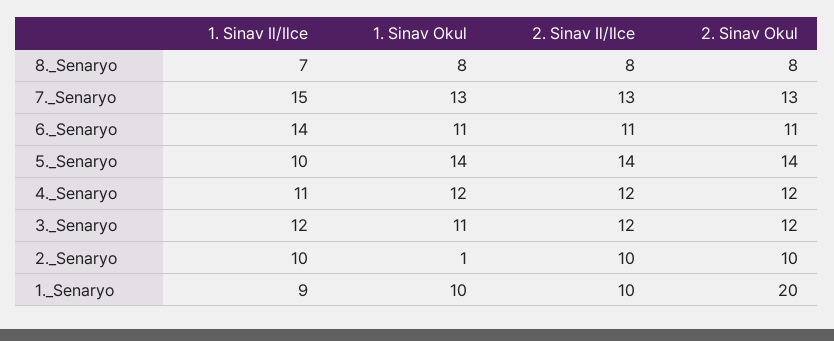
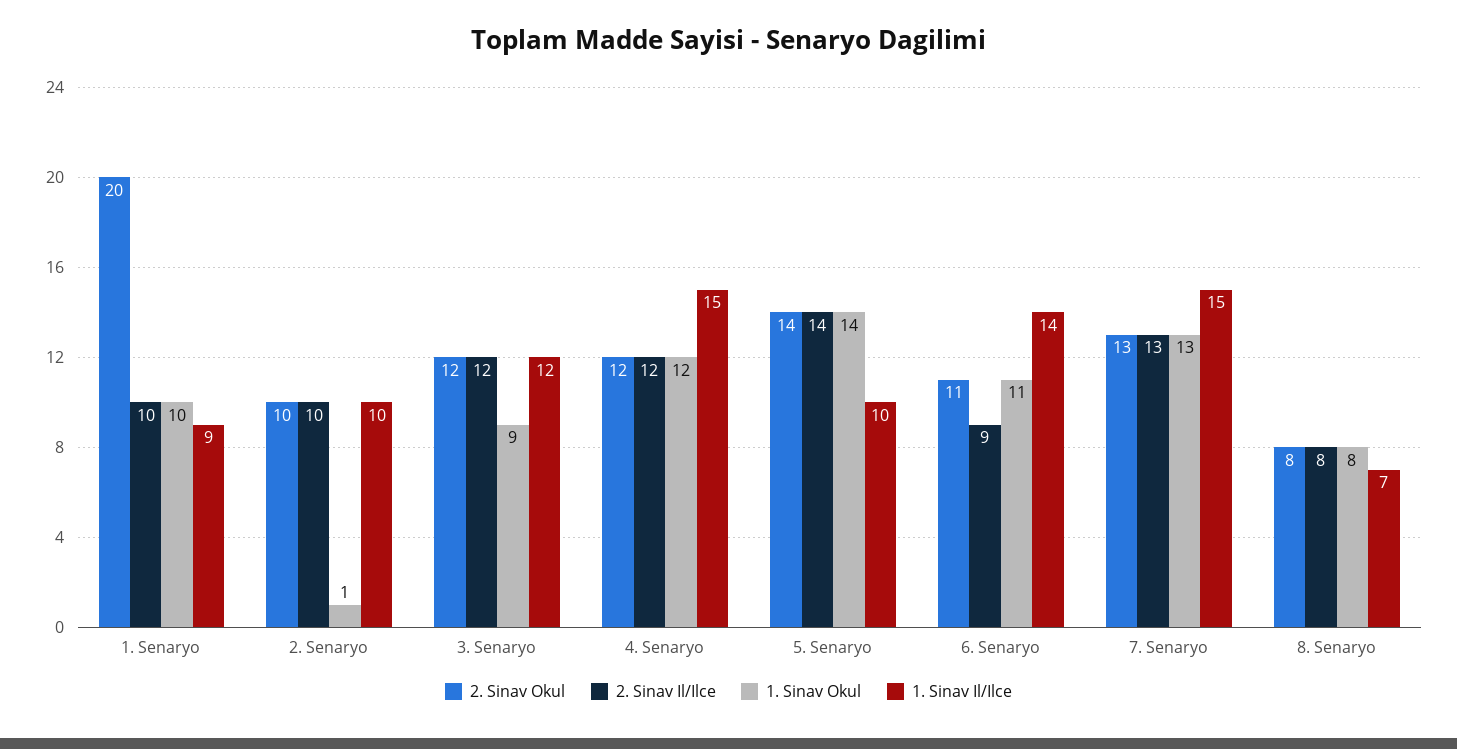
  {
    "1. Sinav Il/Ilce": {
      "8._Senaryo": 7,
      "7._Senaryo": 15,
      "6._Senaryo": 14,
      "5._Senaryo": 10,
-     "4._Senaryo": 11,
+     "4._Senaryo": 15,
      "3._Senaryo": 12,
      "2._Senaryo": 10,
      "1._Senaryo": 9
    },
    "1. Sinav Okul": {
      "8._Senaryo": 8,
      "7._Senaryo": 13,
      "6._Senaryo": 11,
      "5._Senaryo": 14,
      "4._Senaryo": 12,
-     "3._Senaryo": 11,
+     "3._Senaryo": 9,
      "2._Senaryo": 1,
      "1._Senaryo": 10
    },
    "2. Sinav Il/Ilce": {
      "8._Senaryo": 8,
      "7._Senaryo": 13,
-     "6._Senaryo": 11,
+     "6._Senaryo": 9,
      "5._Senaryo": 14,
      "4._Senaryo": 12,
      "3._Senaryo": 12,
      "2._Senaryo": 10,
      "1._Senaryo": 10
    },
    "2. Sinav Okul": {
      "8._Senaryo": 8,
      "7._Senaryo": 13,
      "6._Senaryo": 11,
      "5._Senaryo": 14,
      "4._Senaryo": 12,
      "3._Senaryo": 12,
      "2._Senaryo": 10,
      "1._Senaryo": 20
    }
  }

